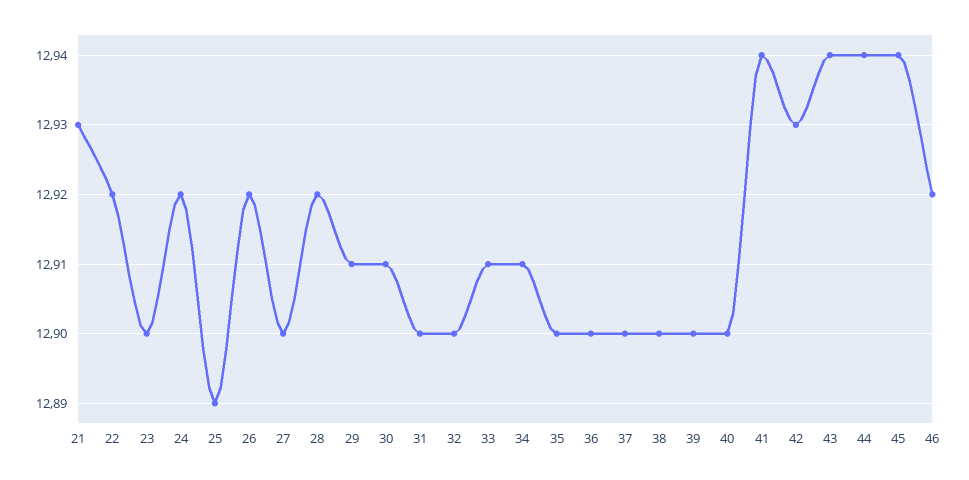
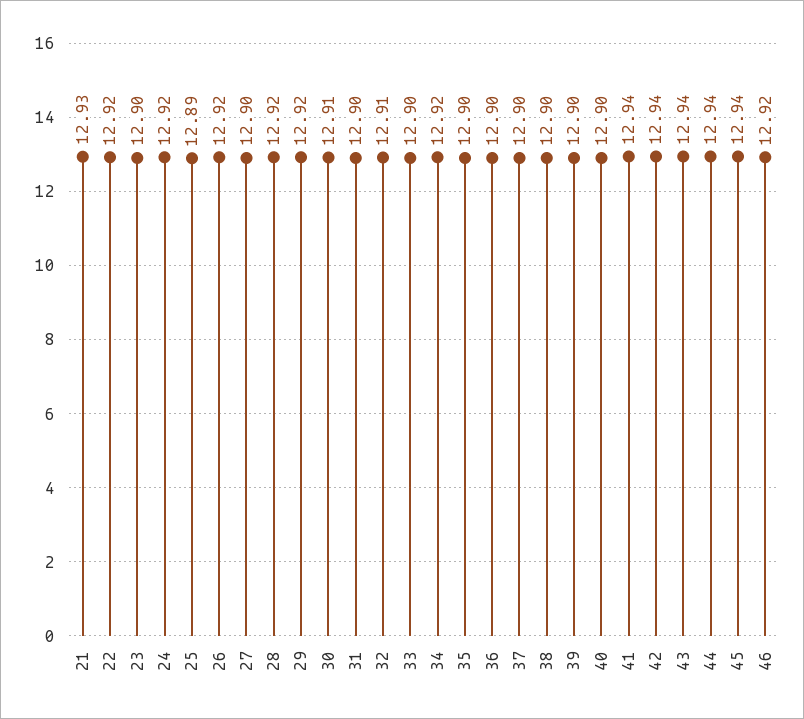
  {
    "21": 12.93,
    "22": 12.92,
    "23": 12.9,
    "24": 12.92,
    "25": 12.89,
    "26": 12.92,
    "27": 12.9,
    "28": 12.92,
-   "29": 12.91,
+   "29": 12.92,
    "30": 12.91,
    "31": 12.9,
-   "32": 12.9,
+   "32": 12.91,
-   "33": 12.91,
+   "33": 12.9,
-   "34": 12.91,
+   "34": 12.92,
    "35": 12.9,
    "36": 12.9,
    "37": 12.9,
    "38": 12.9,
    "39": 12.9,
    "40": 12.9,
    "41": 12.94,
-   "42": 12.93,
+   "42": 12.94,
    "43": 12.94,
    "44": 12.94,
    "45": 12.94,
    "46": 12.92
  }

